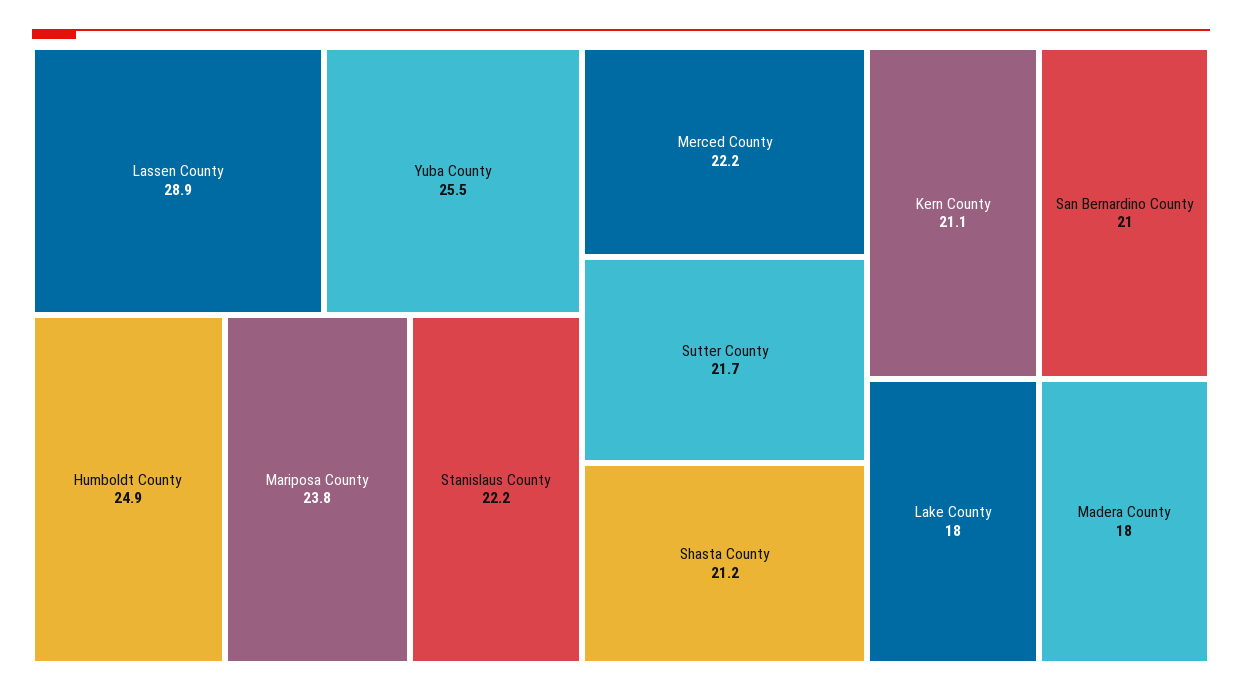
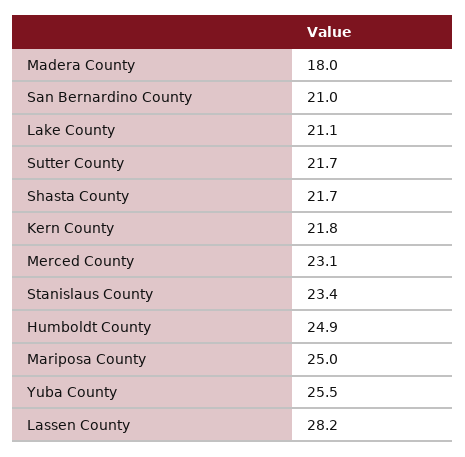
  {
-   "Lassen County": 28.9,
+   "Lassen County": 28.2,
    "Yuba County": 25.5,
    "Humboldt County": 24.9,
-   "Mariposa County": 23.8,
+   "Mariposa County": 25,
-   "Stanislaus County": 22.2,
+   "Stanislaus County": 23.4,
-   "Merced County": 22.2,
+   "Merced County": 23.1,
    "Sutter County": 21.7,
-   "Shasta County": 21.2,
+   "Shasta County": 21.7,
-   "Kern County": 21.1,
+   "Kern County": 21.8,
    "San Bernardino County": 21,
-   "Lake County": 18,
+   "Lake County": 21.1,
    "Madera County": 18
  }

